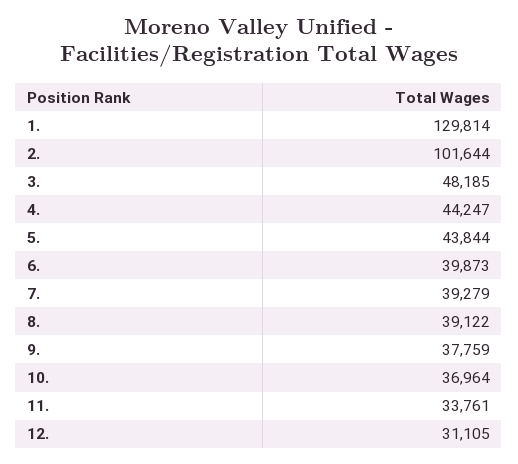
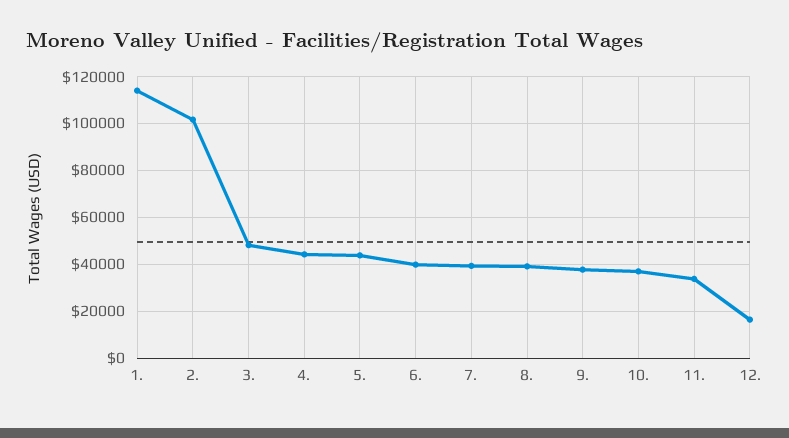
  {
-   "1.": 129814,
+   "1.": 115000,
    "2.": 101644,
    "3.": 48185,
    "4.": 44247,
    "5.": 43844,
    "6.": 39873,
    "7.": 39279,
    "8.": 39122,
    "9.": 37759,
    "10.": 36964,
    "11.": 33761,
-   "12.": 31105
+   "12.": 15000
  }

